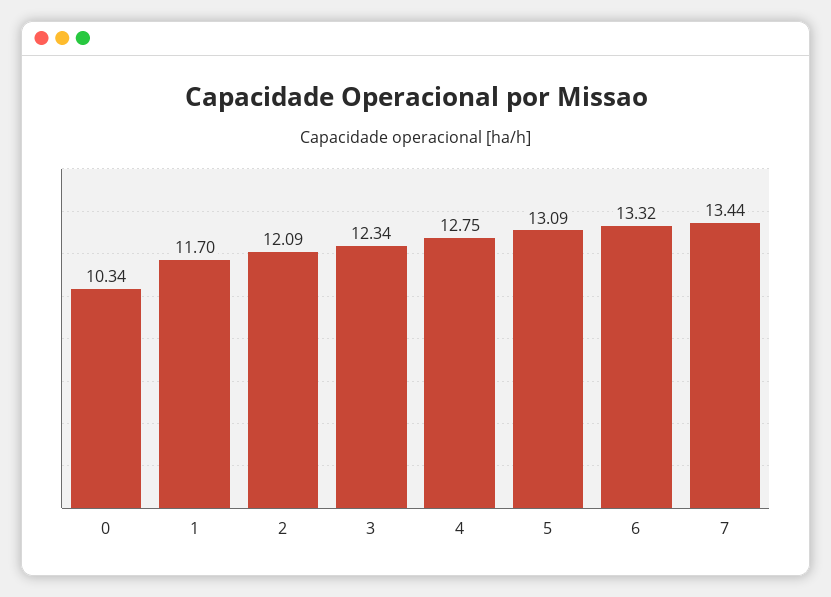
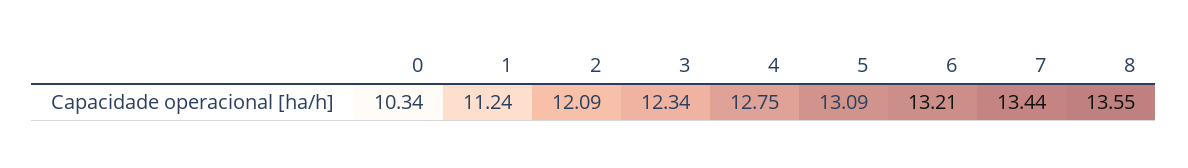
  {
    "0": 10.34,
-   "1": 11.7,
+   "1": 11.24,
    "2": 12.09,
    "3": 12.34,
    "4": 12.75,
    "5": 13.09,
-   "6": 13.32,
+   "6": 13.21,
-   "7": 13.44
+   "7": 13.44,
+   "8": 13.55
  }

